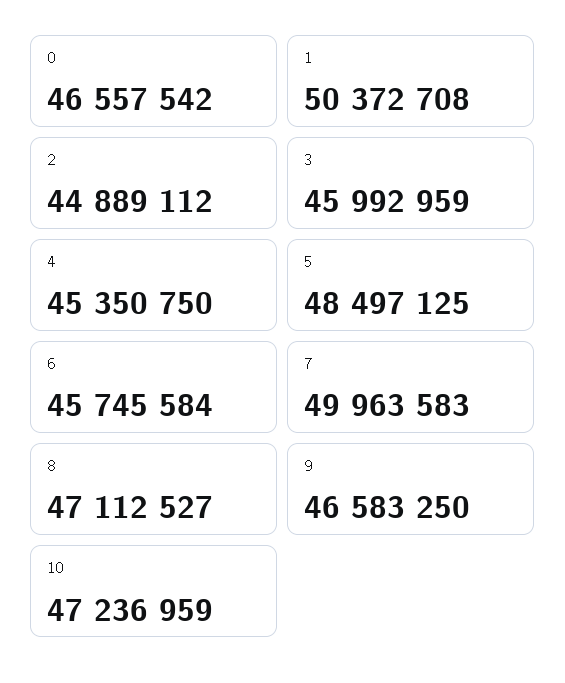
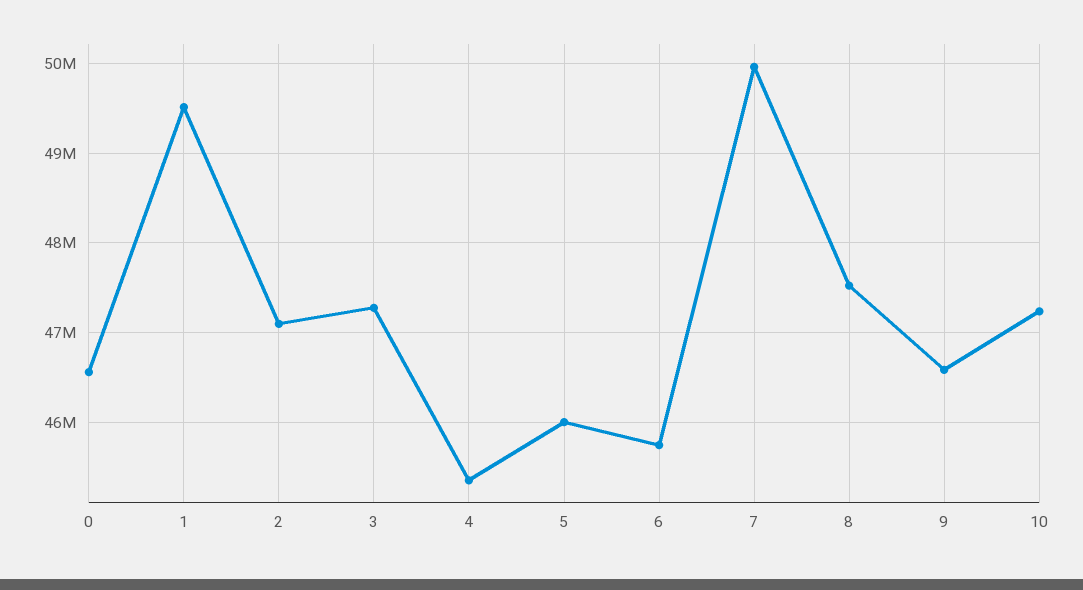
  {
    "0": 46557542,
-   "1": 50372708,
+   "1": 49500000,
-   "2": 44889112,
+   "2": 47100000,
-   "3": 45992959,
+   "3": 47300000,
    "4": 45350750,
-   "5": 48497125,
+   "5": 46000000,
    "6": 45745584,
    "7": 49963583,
-   "8": 47112527,
+   "8": 47500000,
    "9": 46583250,
    "10": 47236959
  }

